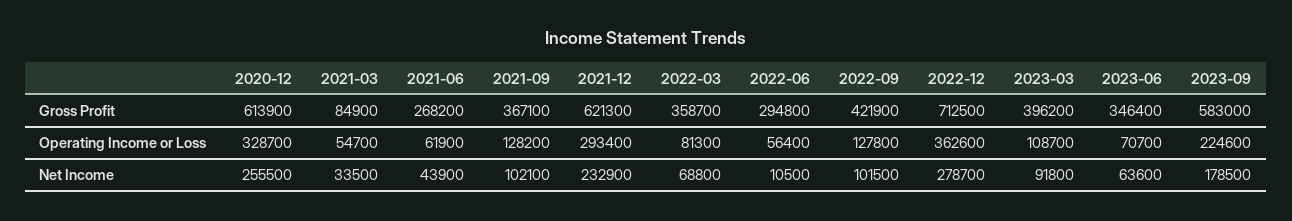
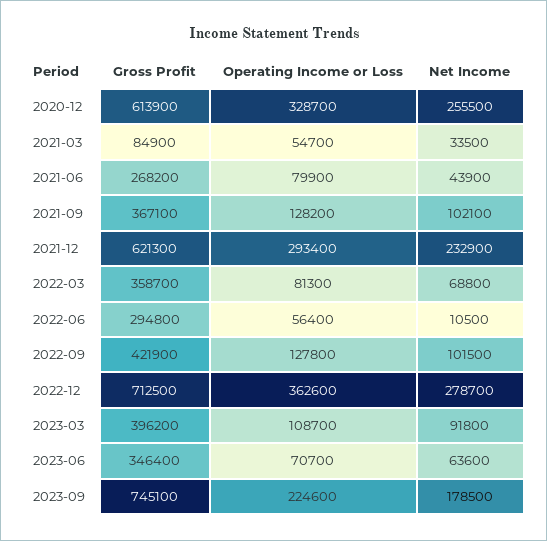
  {
    "2020-12": {
      "Gross Profit": 613900,
      "Operating Income or Loss": 328700,
      "Net Income": 255500
    },
    "2021-03": {
      "Gross Profit": 84900,
      "Operating Income or Loss": 54700,
      "Net Income": 33500
    },
    "2021-06": {
      "Gross Profit": 268200,
-     "Operating Income or Loss": 61900,
+     "Operating Income or Loss": 79900,
      "Net Income": 43900
    },
    "2021-09": {
      "Gross Profit": 367100,
      "Operating Income or Loss": 128200,
      "Net Income": 102100
    },
    "2021-12": {
      "Gross Profit": 621300,
      "Operating Income or Loss": 293400,
      "Net Income": 232900
    },
    "2022-03": {
      "Gross Profit": 358700,
      "Operating Income or Loss": 81300,
      "Net Income": 68800
    },
    "2022-06": {
      "Gross Profit": 294800,
      "Operating Income or Loss": 56400,
      "Net Income": 10500
    },
    "2022-09": {
      "Gross Profit": 421900,
      "Operating Income or Loss": 127800,
      "Net Income": 101500
    },
    "2022-12": {
      "Gross Profit": 712500,
      "Operating Income or Loss": 362600,
      "Net Income": 278700
    },
    "2023-03": {
      "Gross Profit": 396200,
      "Operating Income or Loss": 108700,
      "Net Income": 91800
    },
    "2023-06": {
      "Gross Profit": 346400,
      "Operating Income or Loss": 70700,
      "Net Income": 63600
    },
    "2023-09": {
-     "Gross Profit": 583000,
+     "Gross Profit": 745100,
      "Operating Income or Loss": 224600,
      "Net Income": 178500
    }
  }

